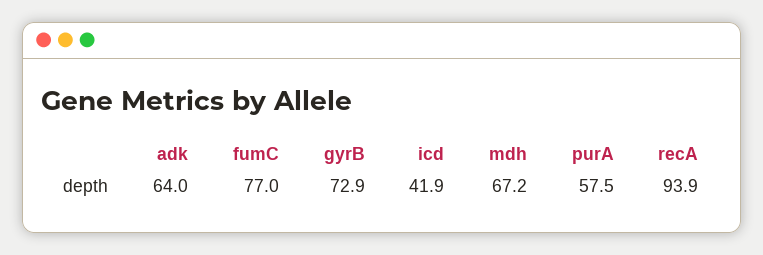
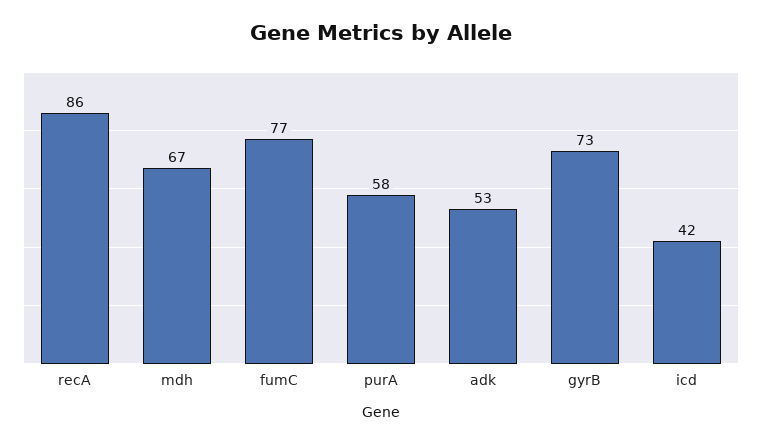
  {
-   "adk": 64,
+   "adk": 53,
    "fumC": 77,
    "gyrB": 72.9,
    "icd": 41.9,
    "mdh": 67.2,
    "purA": 57.5,
-   "recA": 93.9
+   "recA": 86
  }

